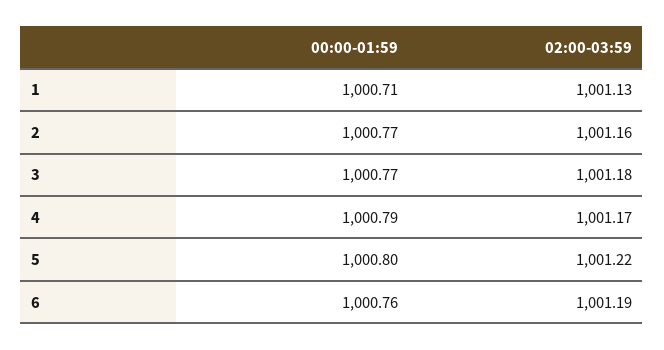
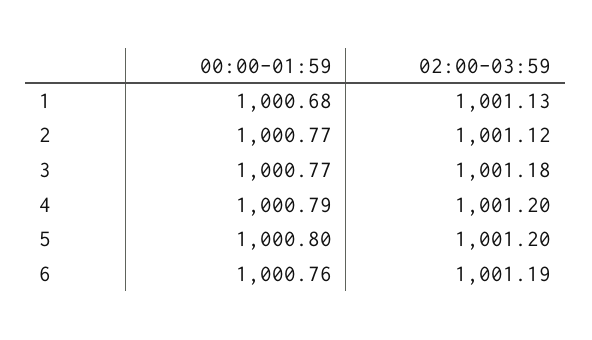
  {
    "00:00-01:59": {
-     "1": 1000.71,
+     "1": 1000.68,
      "2": 1000.77,
      "3": 1000.77,
      "4": 1000.79,
      "5": 1000.8,
      "6": 1000.76
    },
    "02:00-03:59": {
      "1": 1001.13,
-     "2": 1001.16,
+     "2": 1001.12,
      "3": 1001.18,
-     "4": 1001.17,
+     "4": 1001.2,
-     "5": 1001.22,
+     "5": 1001.2,
      "6": 1001.19
    }
  }

